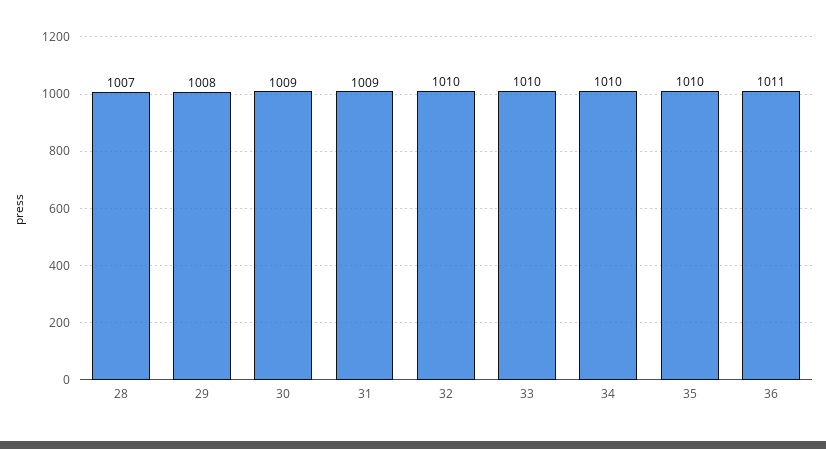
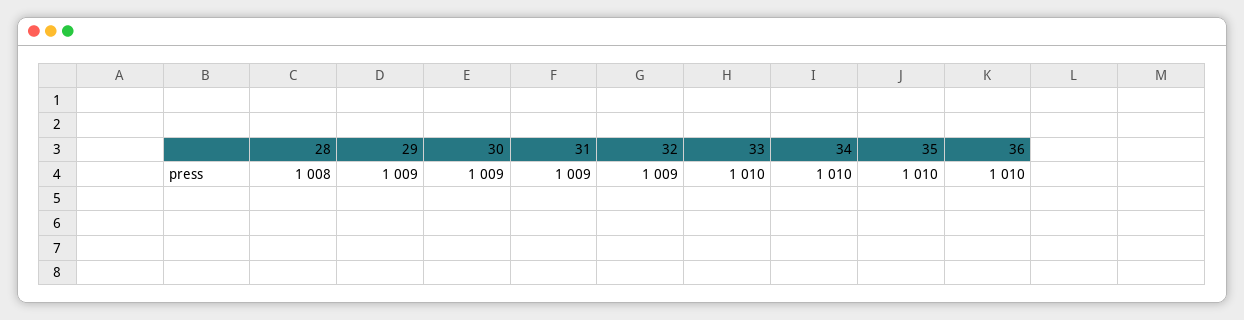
  {
-   "28": 1007,
+   "28": 1008,
-   "29": 1008,
+   "29": 1009,
    "30": 1009,
    "31": 1009,
-   "32": 1010,
+   "32": 1009,
    "33": 1010,
    "34": 1010,
    "35": 1010,
-   "36": 1011
+   "36": 1010
  }

